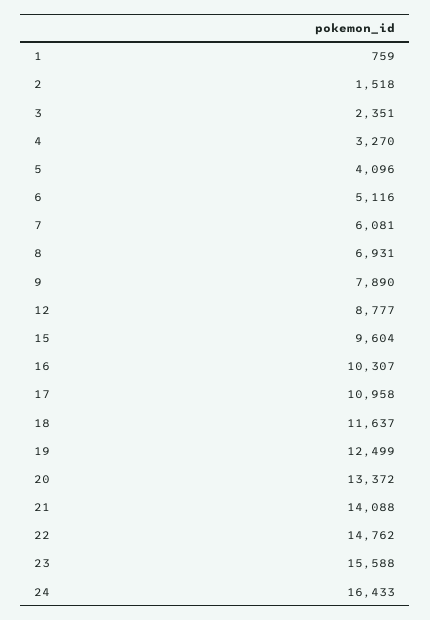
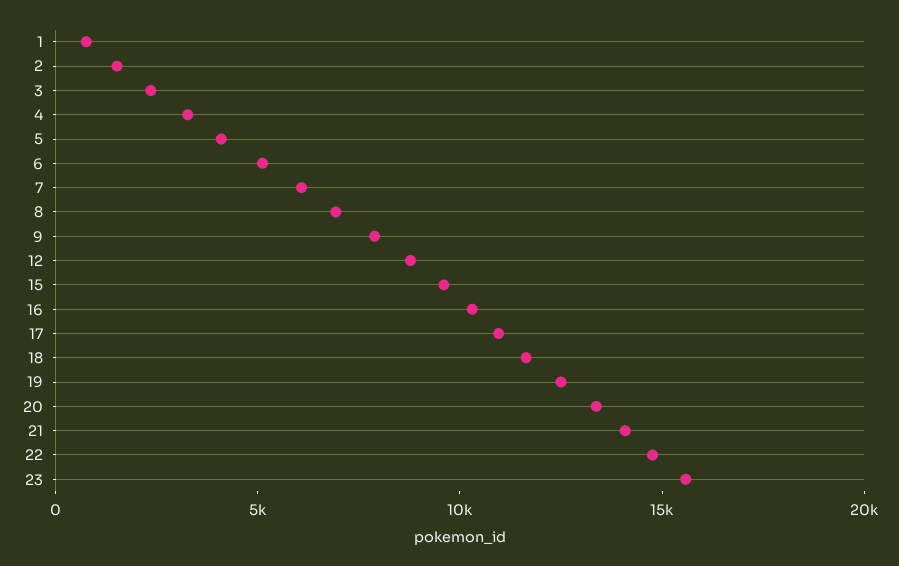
  {
    "1": 759,
    "2": 1518,
    "3": 2351,
    "4": 3270,
    "5": 4096,
    "6": 5116,
    "7": 6081,
    "8": 6931,
    "9": 7890,
    "12": 8777,
    "15": 9604,
    "16": 10307,
    "17": 10958,
    "18": 11637,
    "19": 12499,
    "20": 13372,
    "21": 14088,
    "22": 14762,
-   "23": 15588,
+   "23": 15588
-   "24": 16433
  }

